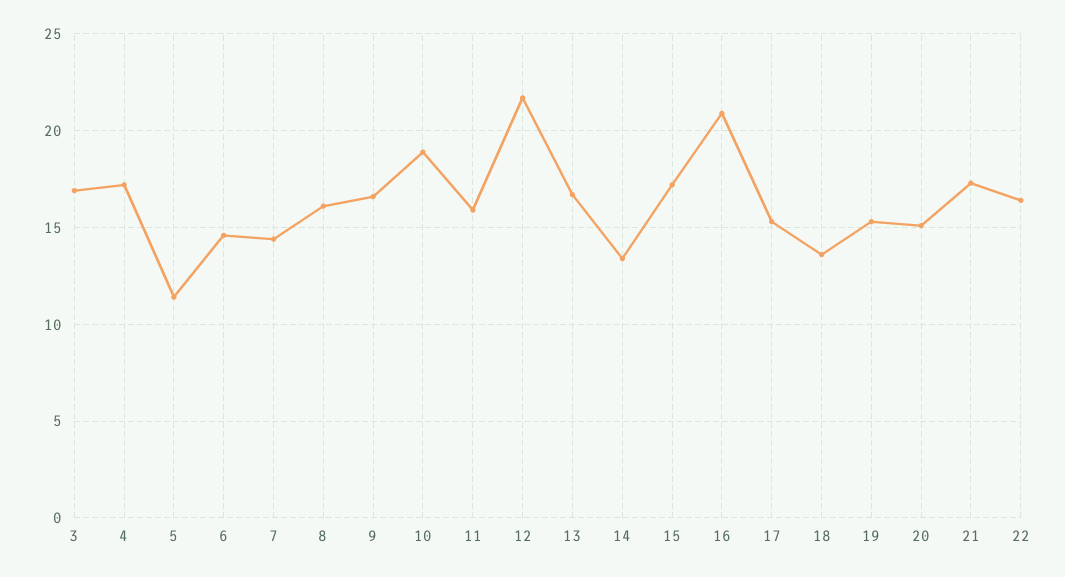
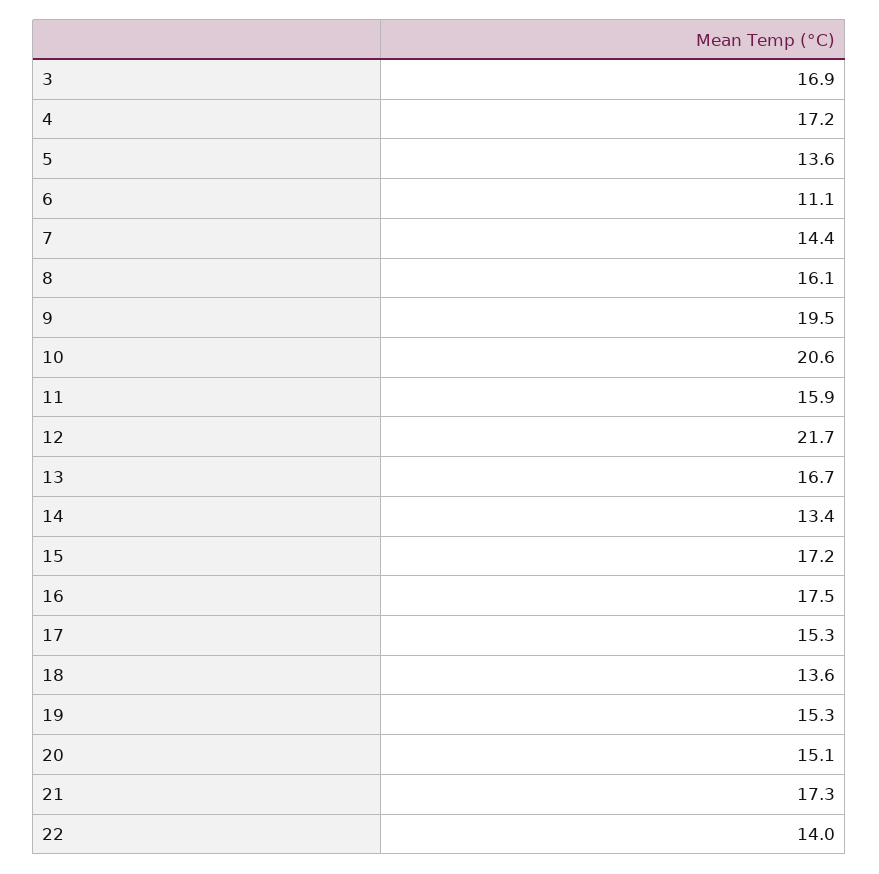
  {
    "3": 16.9,
    "4": 17.2,
-   "5": 11.5,
+   "5": 13.6,
-   "6": 14.5,
+   "6": 11.1,
    "7": 14.4,
    "8": 16.1,
-   "9": 16.5,
+   "9": 19.5,
-   "10": 19,
+   "10": 20.6,
    "11": 15.9,
    "12": 21.7,
    "13": 16.7,
    "14": 13.4,
    "15": 17.2,
-   "16": 21,
+   "16": 17.5,
    "17": 15.3,
    "18": 13.6,
    "19": 15.3,
    "20": 15.1,
    "21": 17.3,
-   "22": 16.5
+   "22": 14
  }

